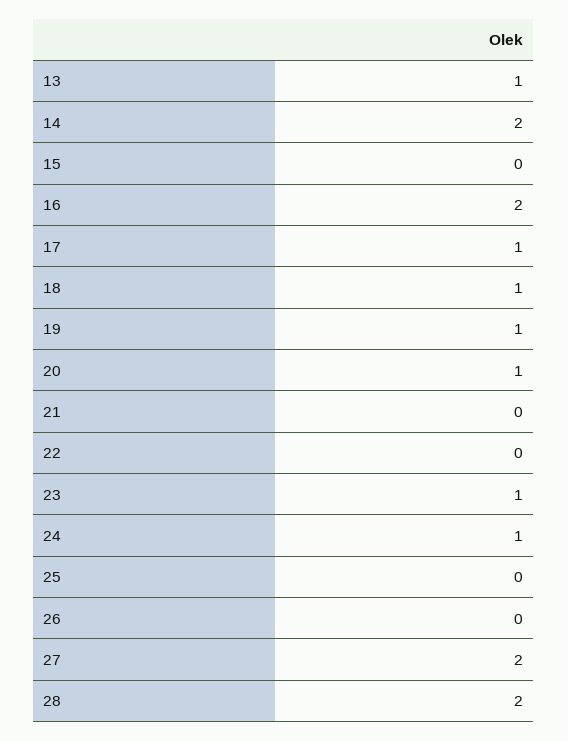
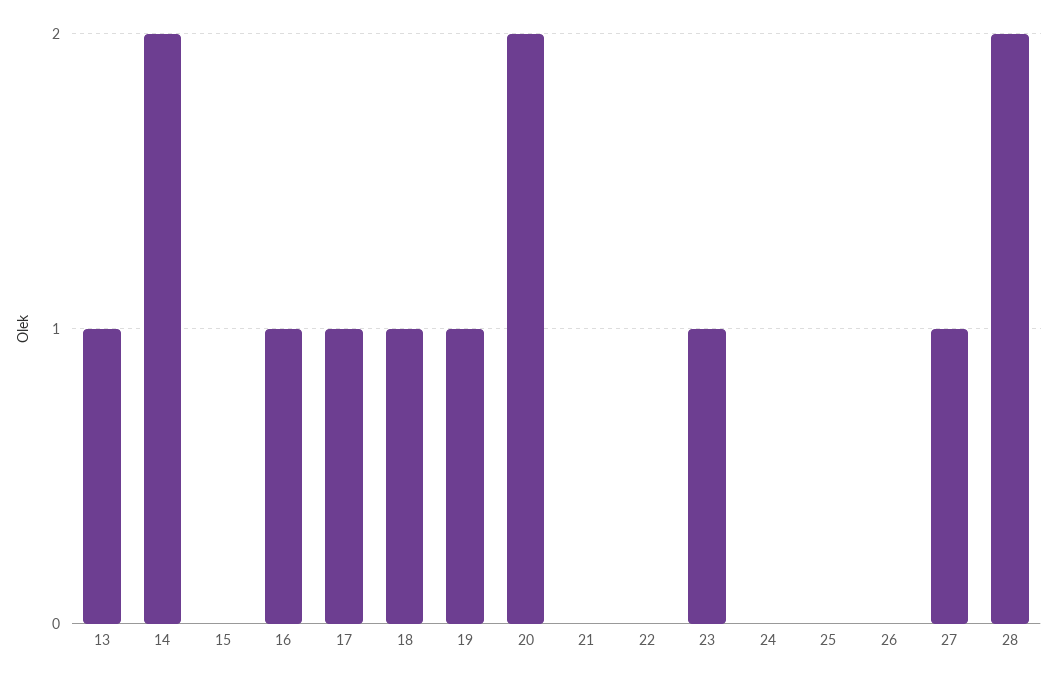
  {
    "13": 1,
    "14": 2,
    "15": 0,
-   "16": 2,
+   "16": 1,
    "17": 1,
    "18": 1,
    "19": 1,
-   "20": 1,
+   "20": 2,
    "21": 0,
    "22": 0,
    "23": 1,
-   "24": 1,
+   "24": 0,
    "25": 0,
    "26": 0,
-   "27": 2,
+   "27": 1,
    "28": 2
  }

